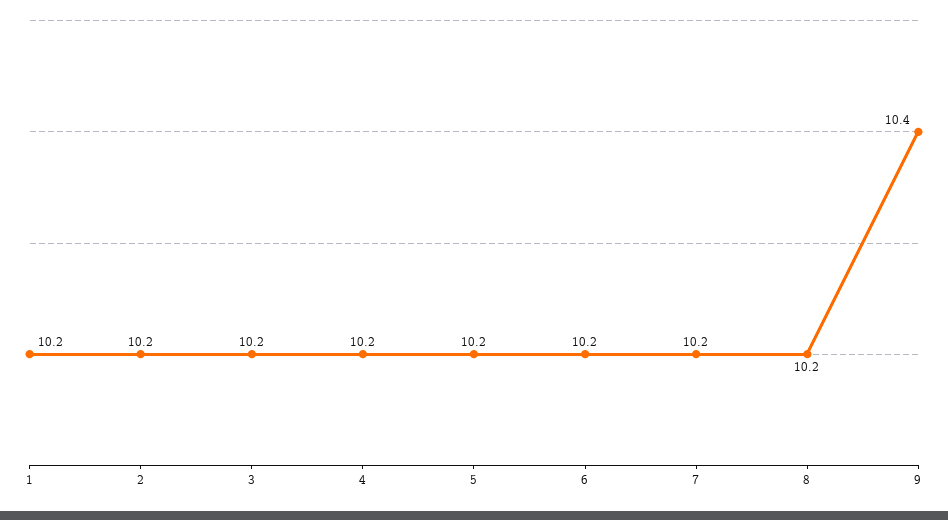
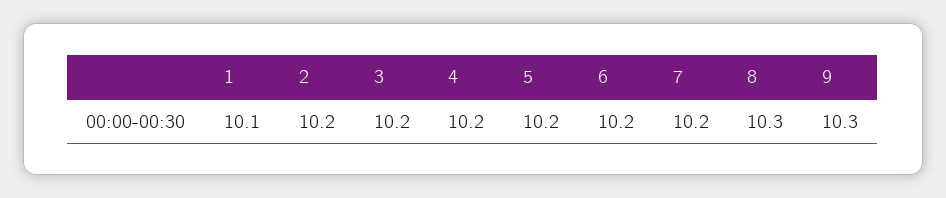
  {
-   "1": 10.2,
+   "1": 10.1,
    "2": 10.2,
    "3": 10.2,
    "4": 10.2,
    "5": 10.2,
    "6": 10.2,
    "7": 10.2,
-   "8": 10.2,
+   "8": 10.3,
-   "9": 10.4
+   "9": 10.3
  }

